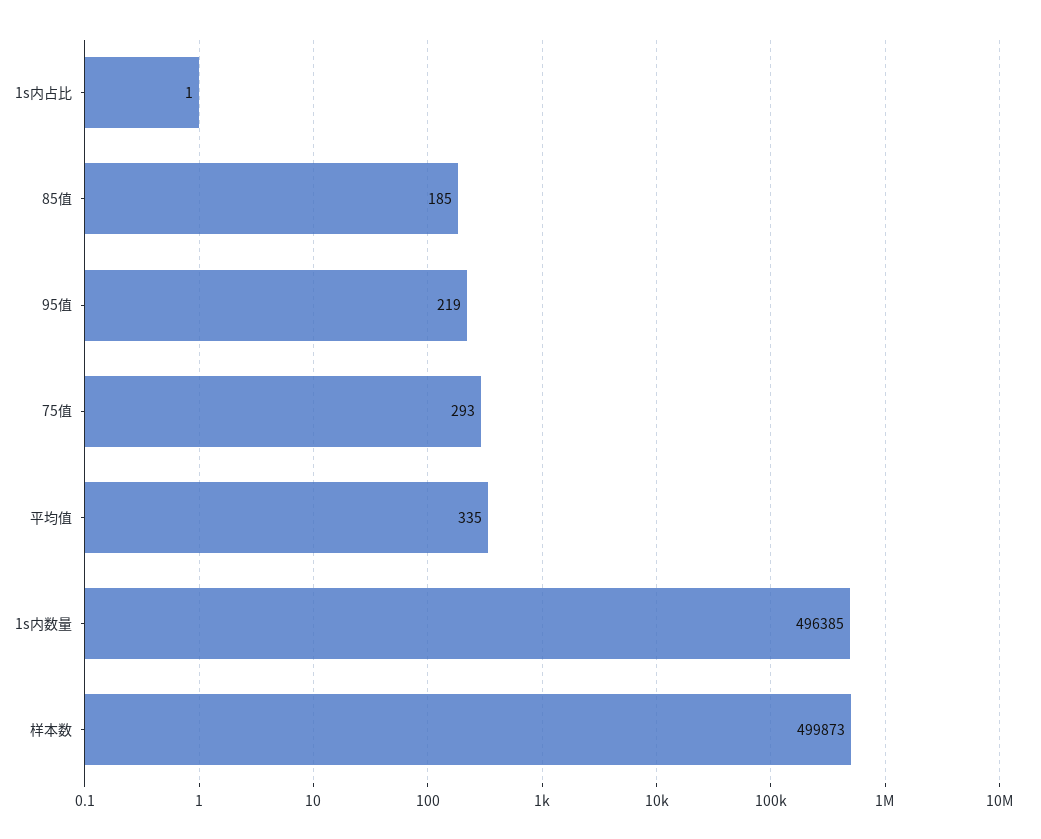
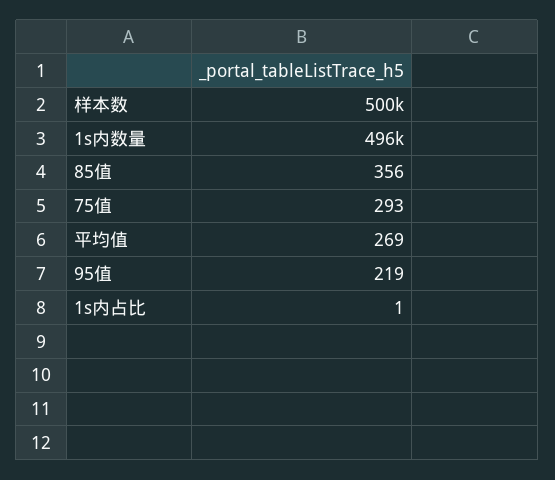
  {
    "1s内占比": 1,
-   "85值": 185,
+   "85值": 356,
    "95值": 219,
    "75值": 293,
-   "平均值": 335,
+   "平均值": 269,
    "1s内数量": 496385,
    "样本数": 499873
  }

